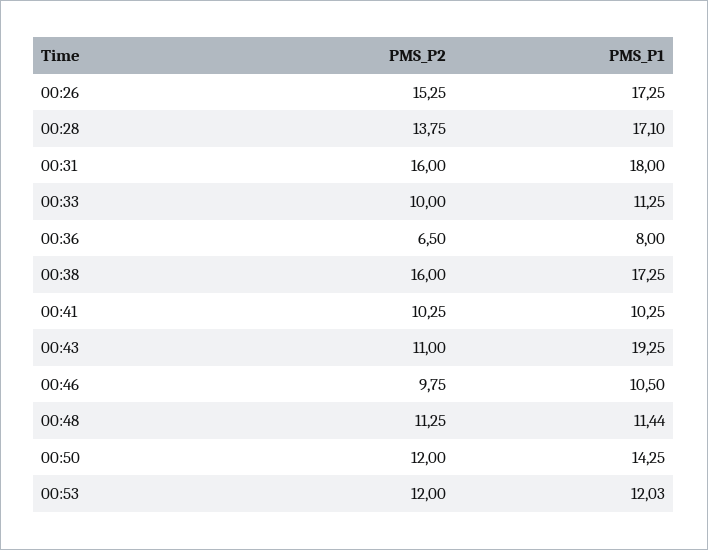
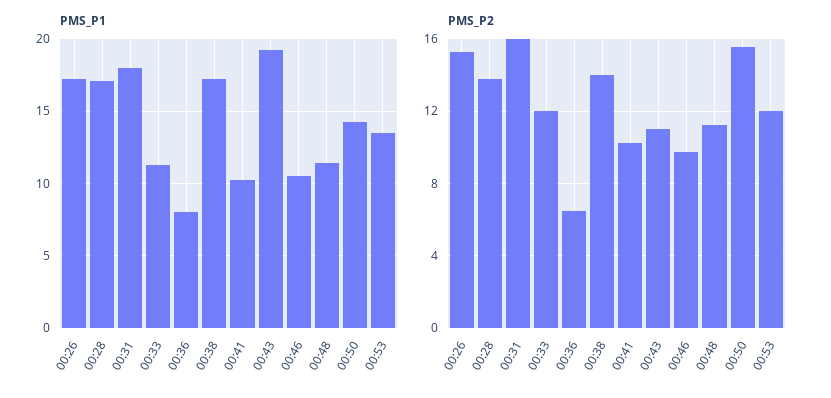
  {
    "PMS_P2": {
      "00:26": 15.25,
      "00:28": 13.75,
      "00:31": 16,
-     "00:33": 10,
+     "00:33": 12,
      "00:36": 6.5,
-     "00:38": 16,
+     "00:38": 14,
      "00:41": 10.25,
      "00:43": 11,
      "00:46": 9.75,
      "00:48": 11.25,
-     "00:50": 12,
+     "00:50": 15.5,
      "00:53": 12
    },
    "PMS_P1": {
      "00:26": 17.25,
      "00:28": 17.1,
      "00:31": 18,
      "00:33": 11.25,
      "00:36": 8,
      "00:38": 17.25,
      "00:41": 10.25,
      "00:43": 19.25,
      "00:46": 10.5,
      "00:48": 11.44,
      "00:50": 14.25,
-     "00:53": 12.03
+     "00:53": 13.5
    }
  }

